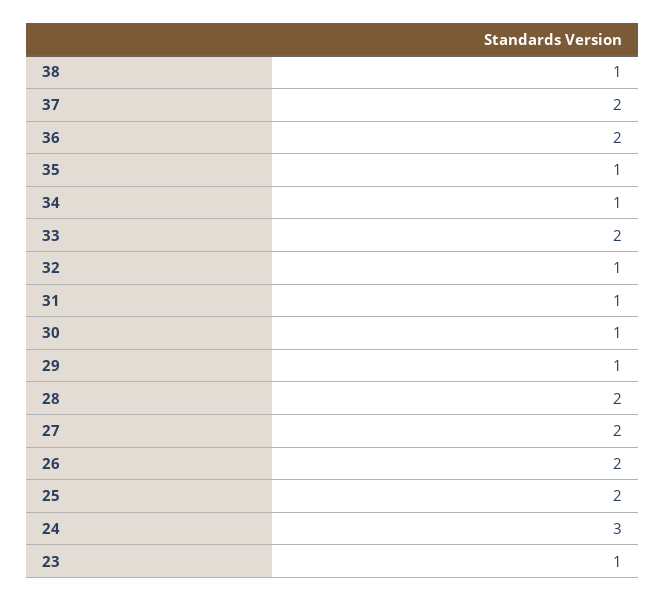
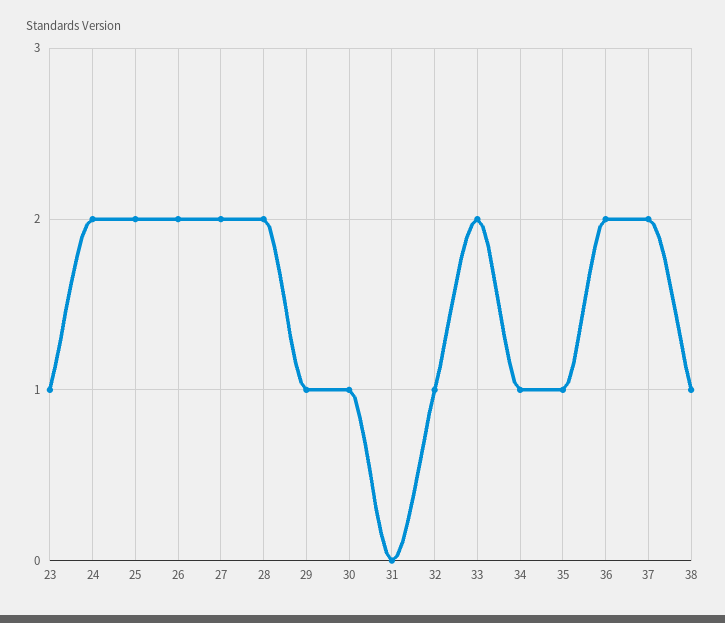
  {
    "38": 1,
    "37": 2,
    "36": 2,
    "35": 1,
    "34": 1,
    "33": 2,
    "32": 1,
-   "31": 1,
+   "31": 0,
    "30": 1,
    "29": 1,
    "28": 2,
    "27": 2,
    "26": 2,
    "25": 2,
-   "24": 3,
+   "24": 2,
    "23": 1
  }

